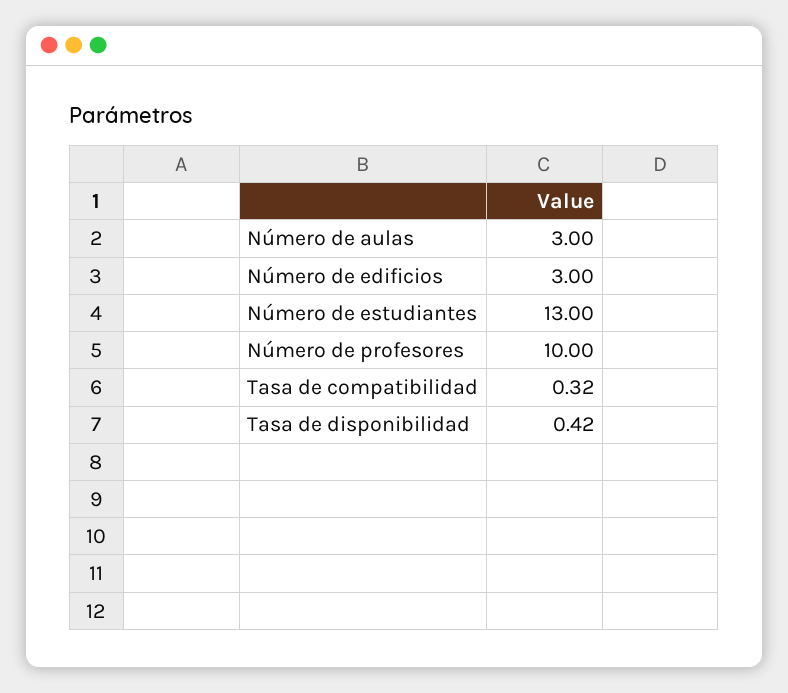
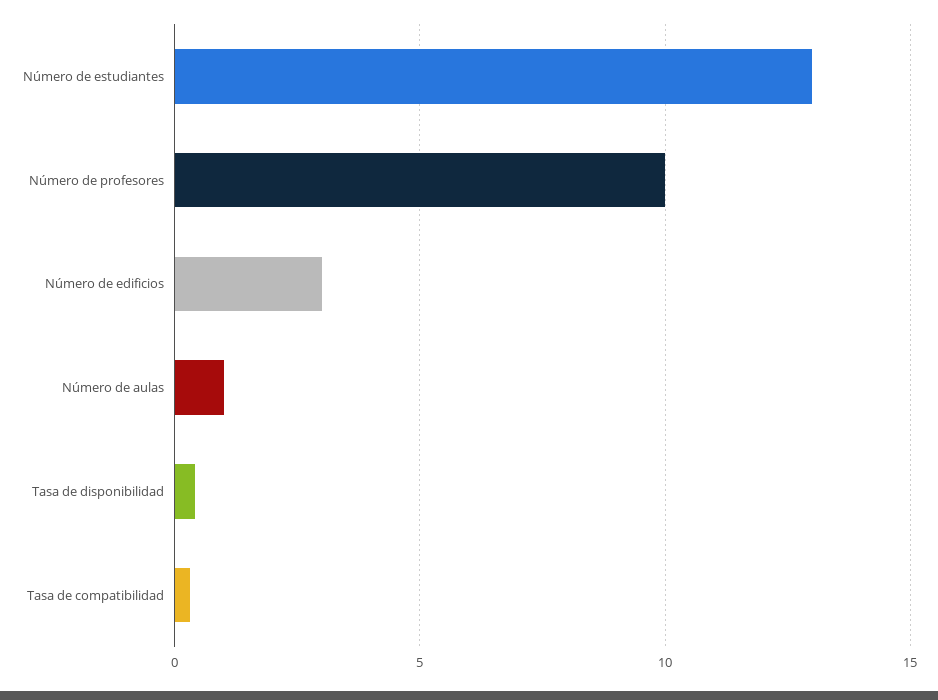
  {
-   "Número de aulas": 3,
+   "Número de aulas": 1,
    "Número de edificios": 3,
    "Número de estudiantes": 13,
    "Número de profesores": 10,
    "Tasa de compatibilidad": 0.32,
    "Tasa de disponibilidad": 0.42
  }

